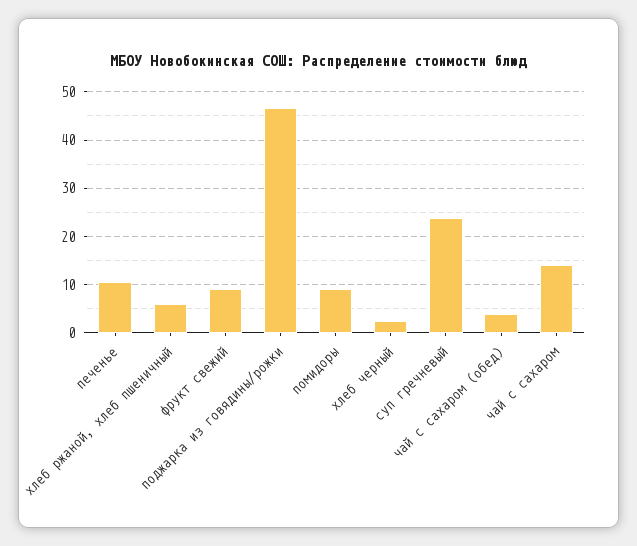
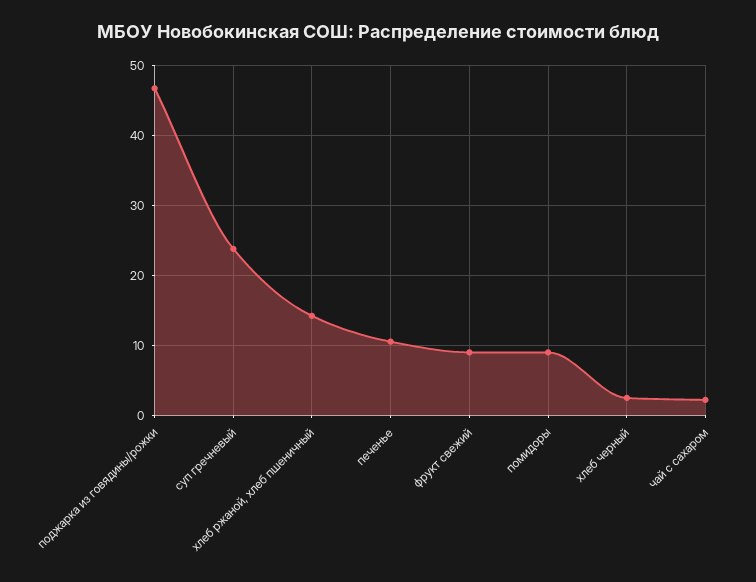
  {
    "печенье": 11,
-   "хлеб ржаной, хлеб пшеничный": 6,
+   "хлеб ржаной, хлеб пшеничный": 14,
    "фрукт свежий": 9,
    "поджарка из говядины/рожки": 47,
    "помидоры": 9,
    "хлеб черный": 2,
    "суп гречневый": 24,
-   "чай с сахаром (обед)": 4,
-   "чай с сахаром": 14
+   "чай с сахаром": 2
  }

